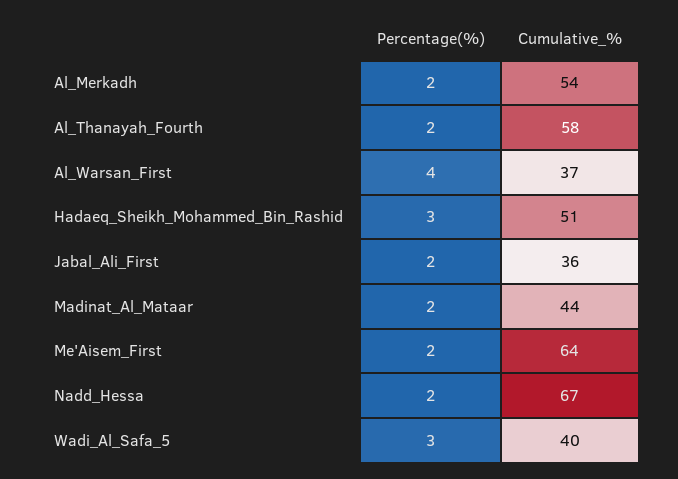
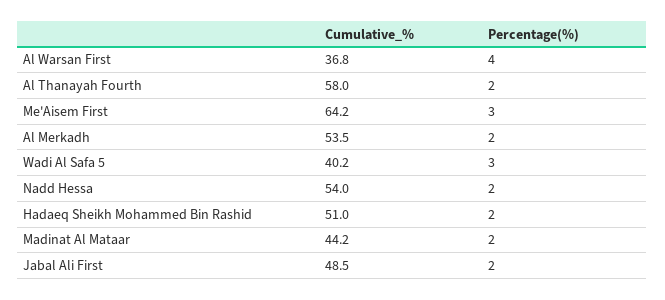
  {
    "Percentage(%)": {
      "Al_Merkadh": 2,
      "Al_Thanayah_Fourth": 2,
      "Al_Warsan_First": 4,
-     "Hadaeq_Sheikh_Mohammed_Bin_Rashid": 3,
+     "Hadaeq_Sheikh_Mohammed_Bin_Rashid": 2,
      "Jabal_Ali_First": 2,
      "Madinat_Al_Mataar": 2,
-     "Me'Aisem_First": 2,
+     "Me'Aisem_First": 3,
      "Nadd_Hessa": 2,
      "Wadi_Al_Safa_5": 3
    },
    "Cumulative_%": {
      "Al_Merkadh": 53.5,
      "Al_Thanayah_Fourth": 58,
      "Al_Warsan_First": 36.8,
      "Hadaeq_Sheikh_Mohammed_Bin_Rashid": 51,
-     "Jabal_Ali_First": 36,
+     "Jabal_Ali_First": 48.5,
      "Madinat_Al_Mataar": 44.2,
      "Me'Aisem_First": 64.2,
-     "Nadd_Hessa": 67,
+     "Nadd_Hessa": 54,
      "Wadi_Al_Safa_5": 40.2
    }
  }

